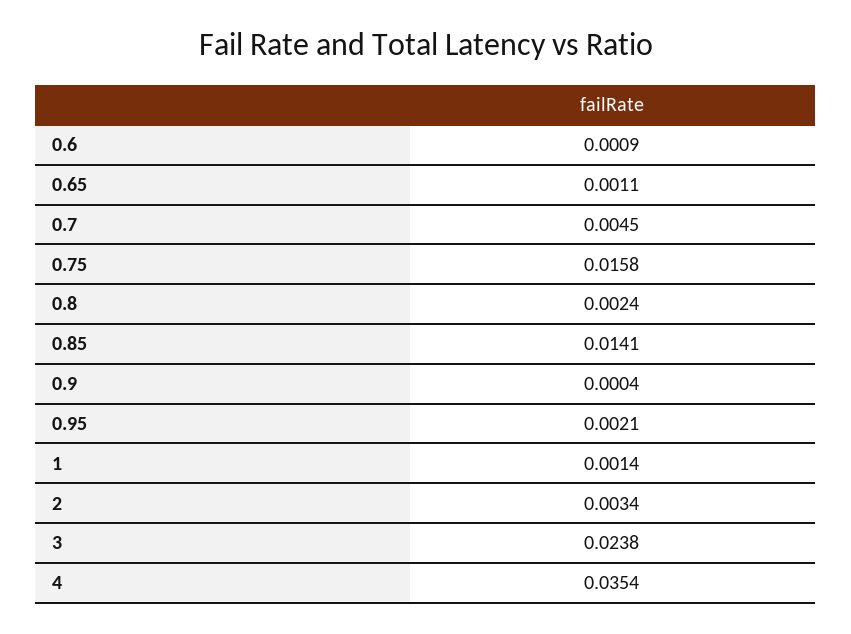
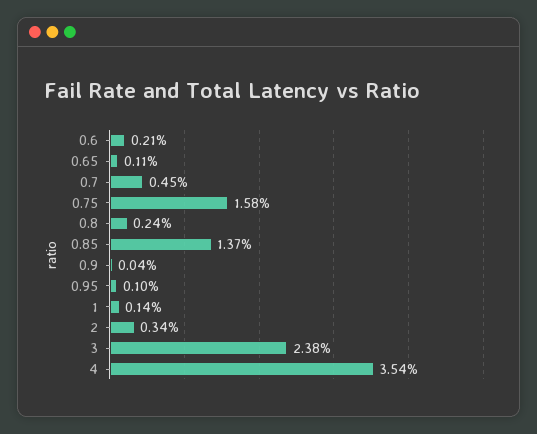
  {
-   "0.6": 0.0009,
+   "0.6": 0.0021,
    "0.65": 0.0011,
    "0.7": 0.0045,
    "0.75": 0.0158,
    "0.8": 0.0024,
-   "0.85": 0.0141,
+   "0.85": 0.0137,
    "0.9": 0.0004,
-   "0.95": 0.0021,
+   "0.95": 0.001,
    "1": 0.0014,
    "2": 0.0034,
    "3": 0.0238,
    "4": 0.0354
  }

